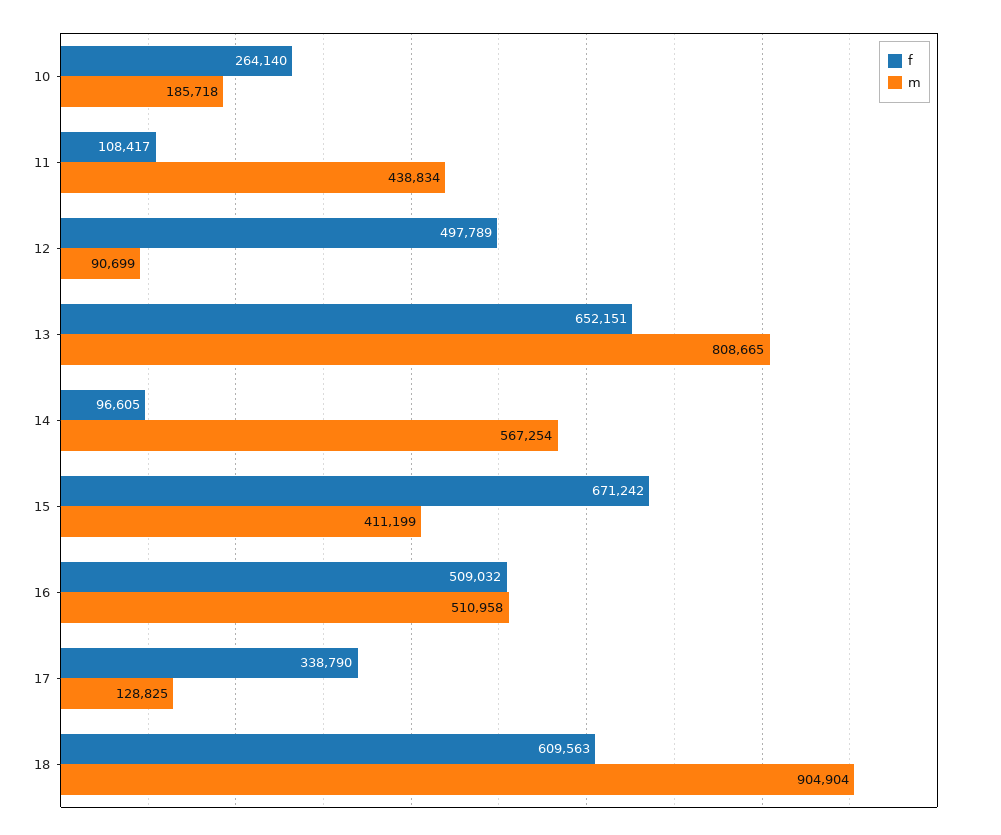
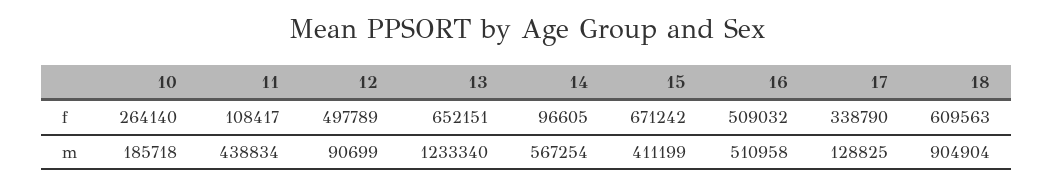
  {
    "f": {
      "10": 264140,
      "11": 108417,
      "12": 497789,
      "13": 652151,
      "14": 96605,
      "15": 671242,
      "16": 509032,
      "17": 338790,
      "18": 609563
    },
    "m": {
      "10": 185718,
      "11": 438834,
      "12": 90699,
-     "13": 808665,
+     "13": 1233340,
      "14": 567254,
      "15": 411199,
      "16": 510958,
      "17": 128825,
      "18": 904904
    }
  }

